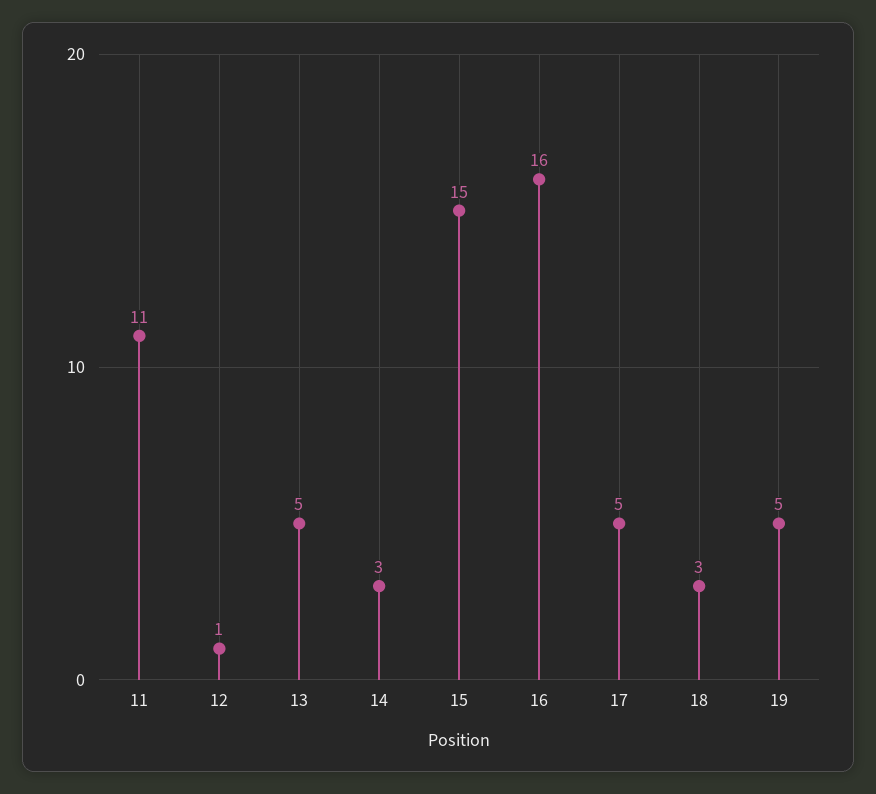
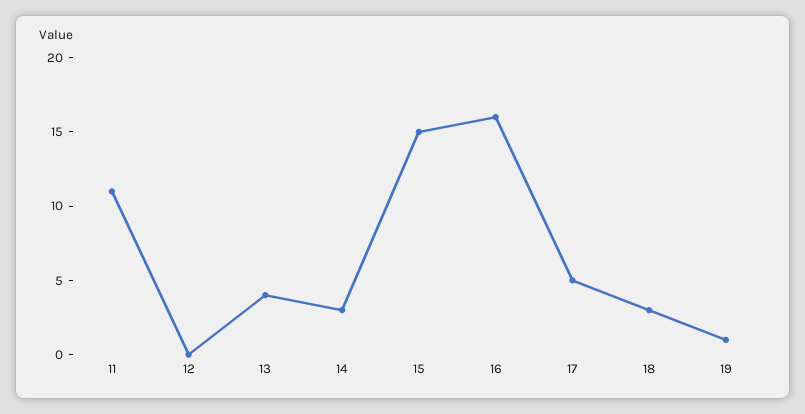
  {
    "11": 11,
-   "12": 1,
+   "12": 0,
-   "13": 5,
+   "13": 4,
    "14": 3,
    "15": 15,
    "16": 16,
    "17": 5,
    "18": 3,
-   "19": 5
+   "19": 1
  }

